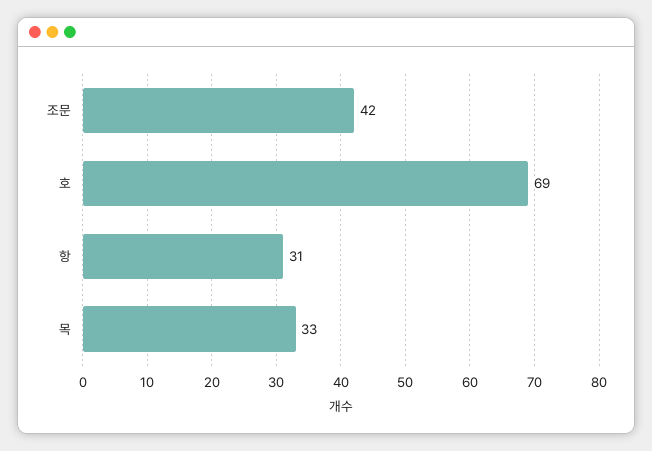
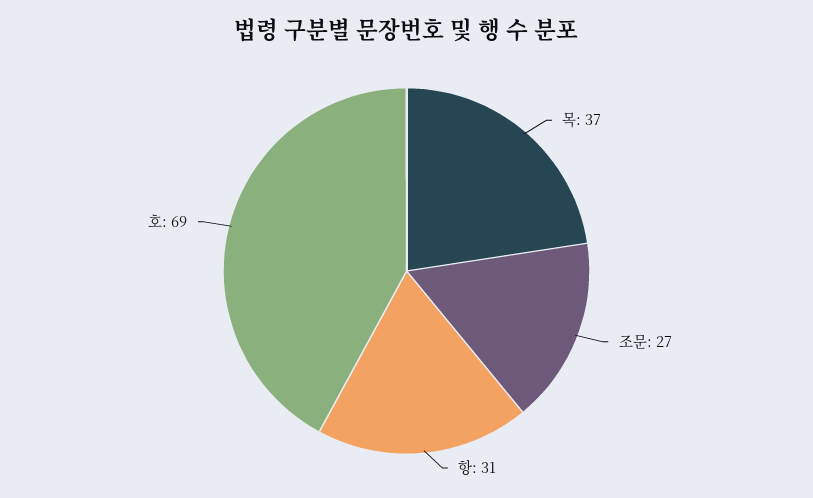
  {
-   "조문": 42,
+   "조문": 27,
    "호": 69,
    "항": 31,
-   "목": 33
+   "목": 37
  }

